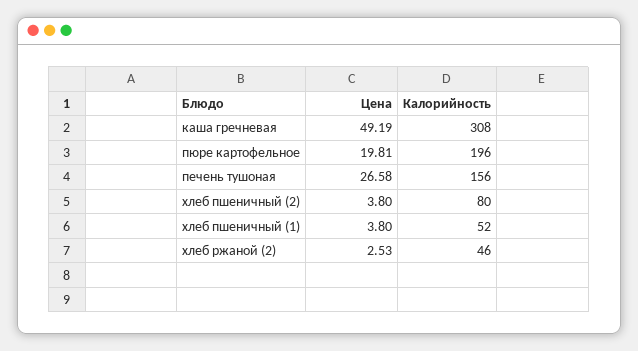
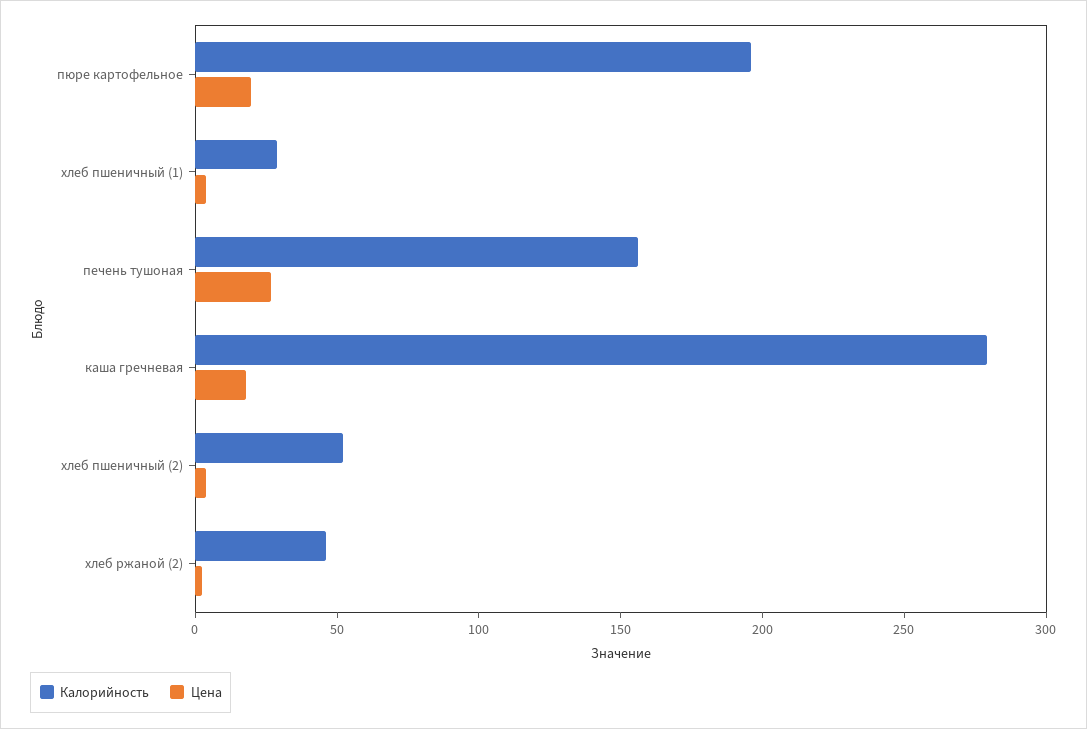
  {
    "Цена": {
-     "каша гречневая": 49.19,
+     "каша гречневая": 20,
      "пюре картофельное": 19.81,
      "печень тушоная": 26.58,
      "хлеб пшеничный (2)": 3.8,
      "хлеб пшеничный (1)": 3.8,
      "хлеб ржаной (2)": 2.53
    },
    "Калорийность": {
-     "каша гречневая": 308,
+     "каша гречневая": 280,
      "пюре картофельное": 196,
      "печень тушоная": 156,
-     "хлеб пшеничный (2)": 80,
+     "хлеб пшеничный (2)": 50,
-     "хлеб пшеничный (1)": 52,
+     "хлеб пшеничный (1)": 30,
      "хлеб ржаной (2)": 46
    }
  }

